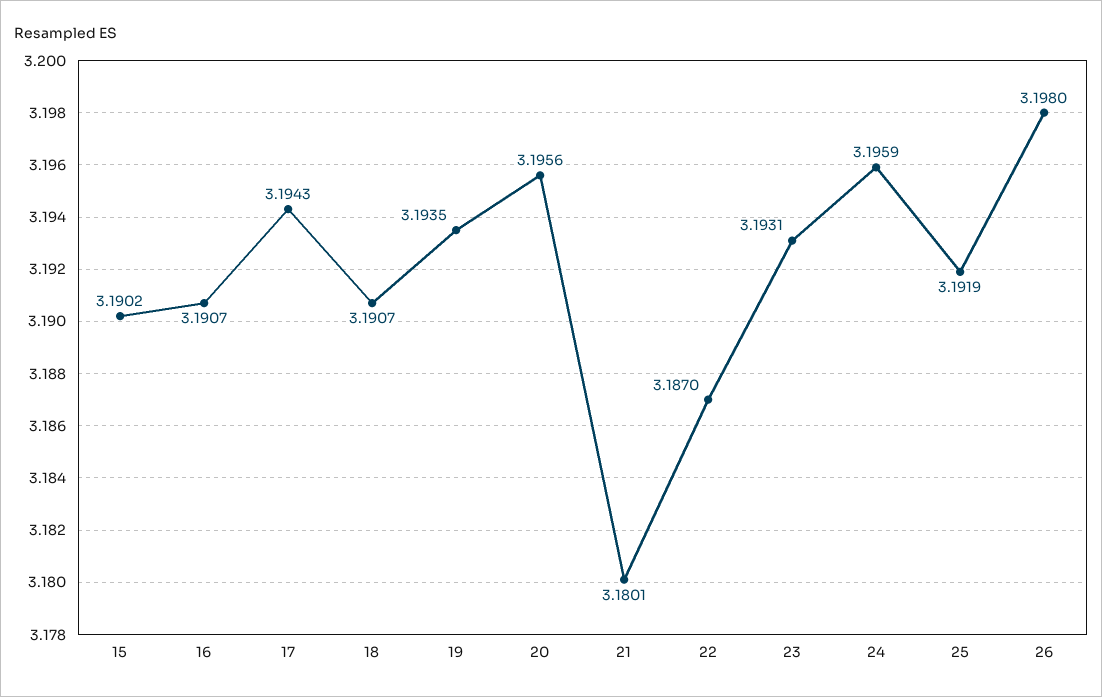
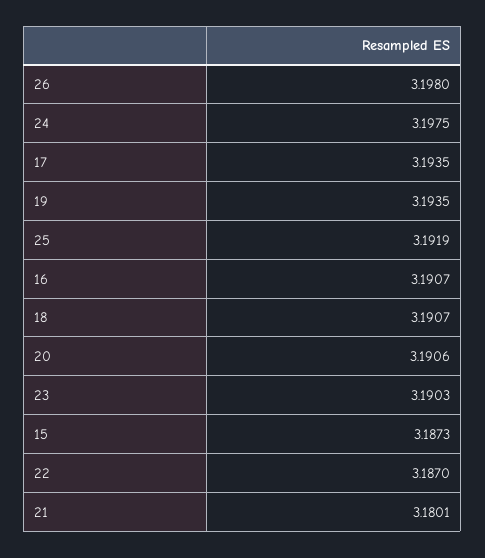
  {
-   "15": 3.1902,
+   "15": 3.1873,
    "16": 3.1907,
-   "17": 3.1943,
+   "17": 3.1935,
    "18": 3.1907,
    "19": 3.1935,
-   "20": 3.1956,
+   "20": 3.1906,
    "21": 3.1801,
    "22": 3.187,
-   "23": 3.1931,
+   "23": 3.1903,
-   "24": 3.1959,
+   "24": 3.1975,
    "25": 3.1919,
    "26": 3.198
  }

